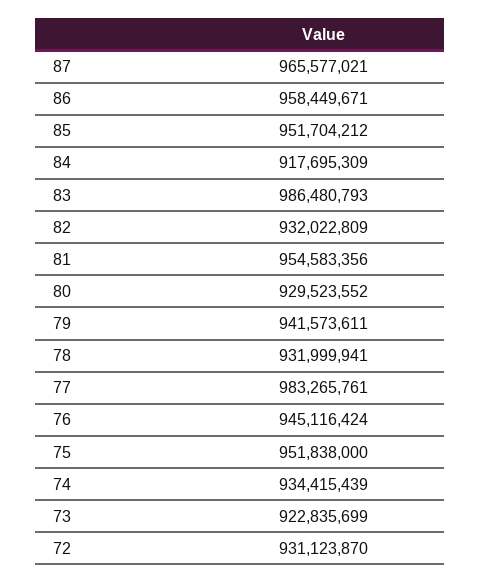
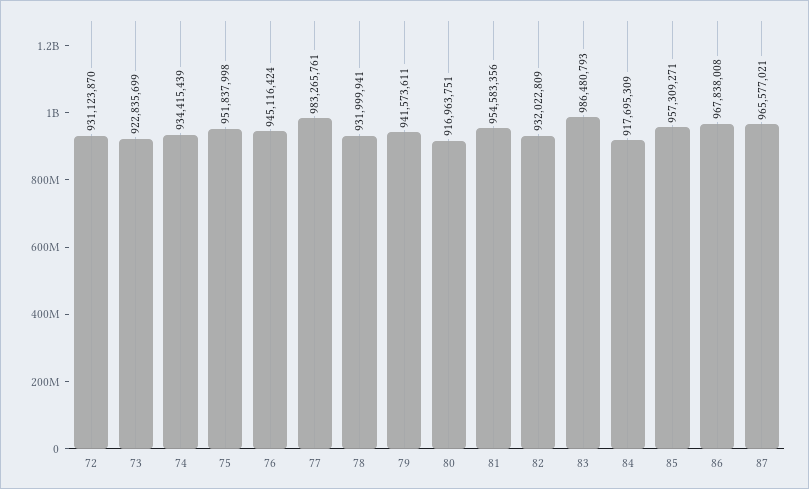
  {
    "87": 965577021,
-   "86": 958449671,
+   "86": 967838008,
-   "85": 951704212,
+   "85": 957309271,
    "84": 917695309,
    "83": 986480793,
    "82": 932022809,
    "81": 954583356,
-   "80": 929523552,
+   "80": 916963751,
    "79": 941573611,
    "78": 931999941,
    "77": 983265761,
    "76": 945116424,
-   "75": 951838000,
+   "75": 951837998,
    "74": 934415439,
    "73": 922835699,
    "72": 931123870
  }

